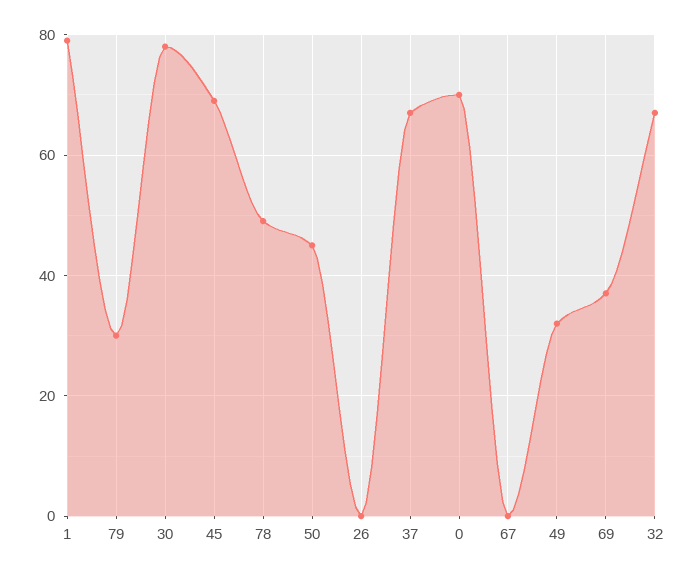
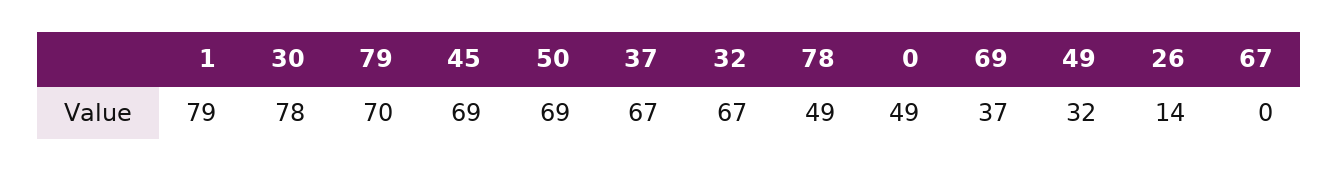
  {
    "1": 79,
-   "79": 30,
+   "79": 70,
    "30": 78,
    "45": 69,
    "78": 49,
-   "50": 45,
+   "50": 69,
-   "26": 0,
+   "26": 14,
    "37": 67,
-   "0": 70,
+   "0": 49,
    "67": 0,
    "49": 32,
    "69": 37,
    "32": 67
  }

